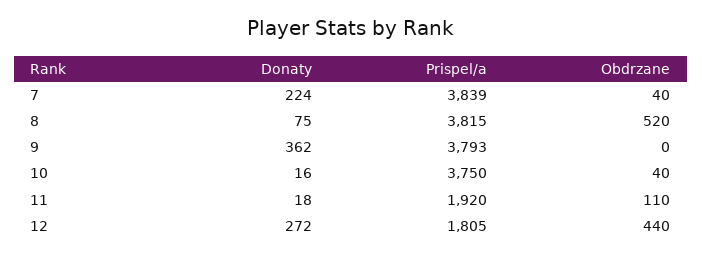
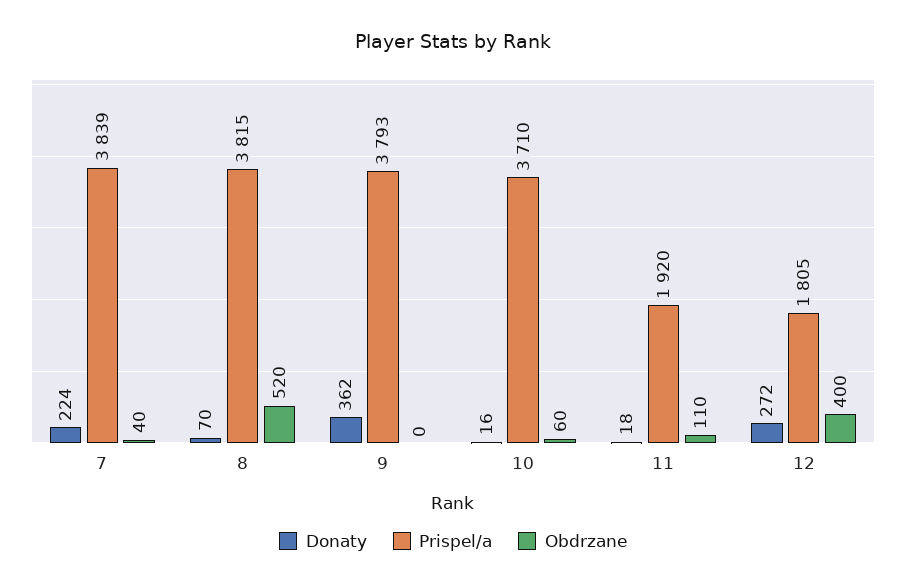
  {
    "Donaty": {
      "7": 224,
-     "8": 75,
+     "8": 70,
      "9": 362,
      "10": 16,
      "11": 18,
      "12": 272
    },
    "Prispel/a": {
      "7": 3839,
      "8": 3815,
      "9": 3793,
-     "10": 3750,
+     "10": 3710,
      "11": 1920,
      "12": 1805
    },
    "Obdrzane": {
      "7": 40,
      "8": 520,
      "9": 0,
-     "10": 40,
+     "10": 60,
      "11": 110,
-     "12": 440
+     "12": 400
    }
  }

